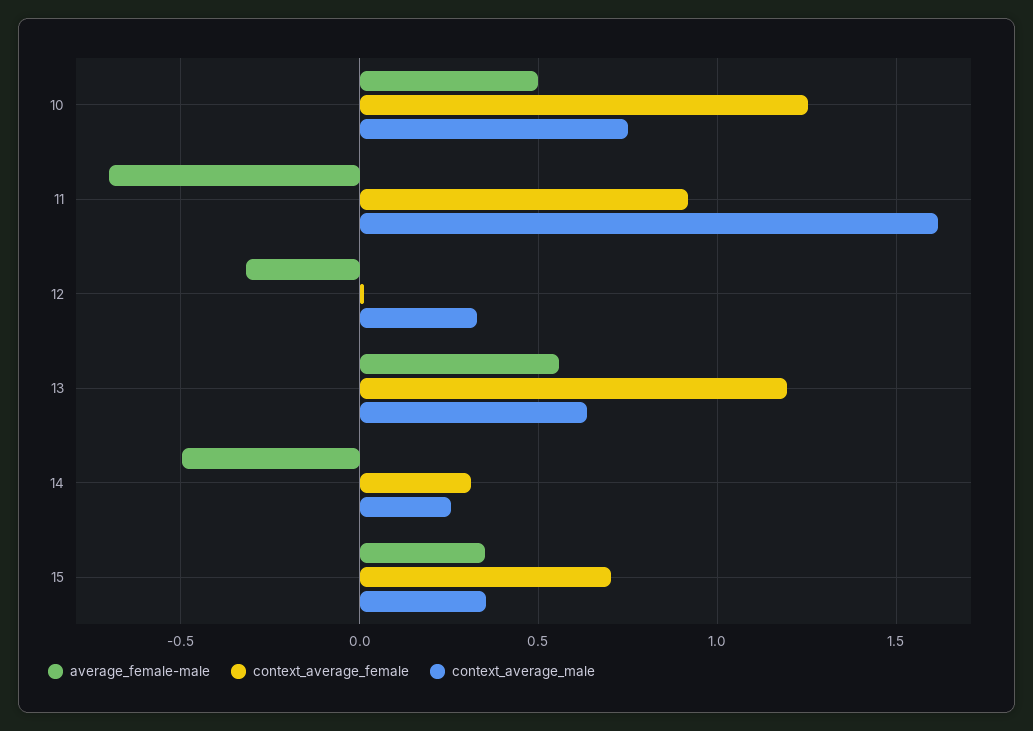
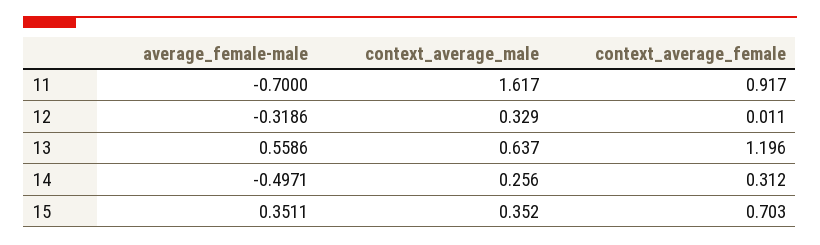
  {
    "average_female-male": {
-     "10": 0.5,
      "11": -0.7,
      "12": -0.3186,
      "13": 0.5586,
      "14": -0.4971,
      "15": 0.3511
    },
    "context_average_female": {
-     "10": 1.25,
      "11": 0.917,
      "12": 0.011,
      "13": 1.196,
      "14": 0.312,
      "15": 0.703
    },
    "context_average_male": {
-     "10": 0.75,
      "11": 1.617,
      "12": 0.329,
      "13": 0.637,
      "14": 0.256,
      "15": 0.352
    }
  }

